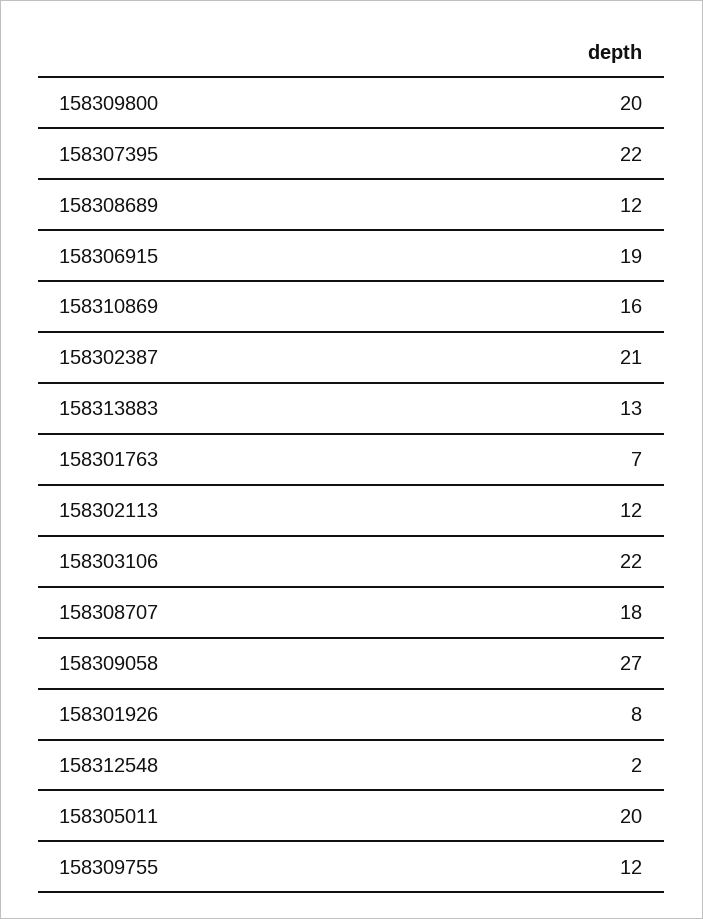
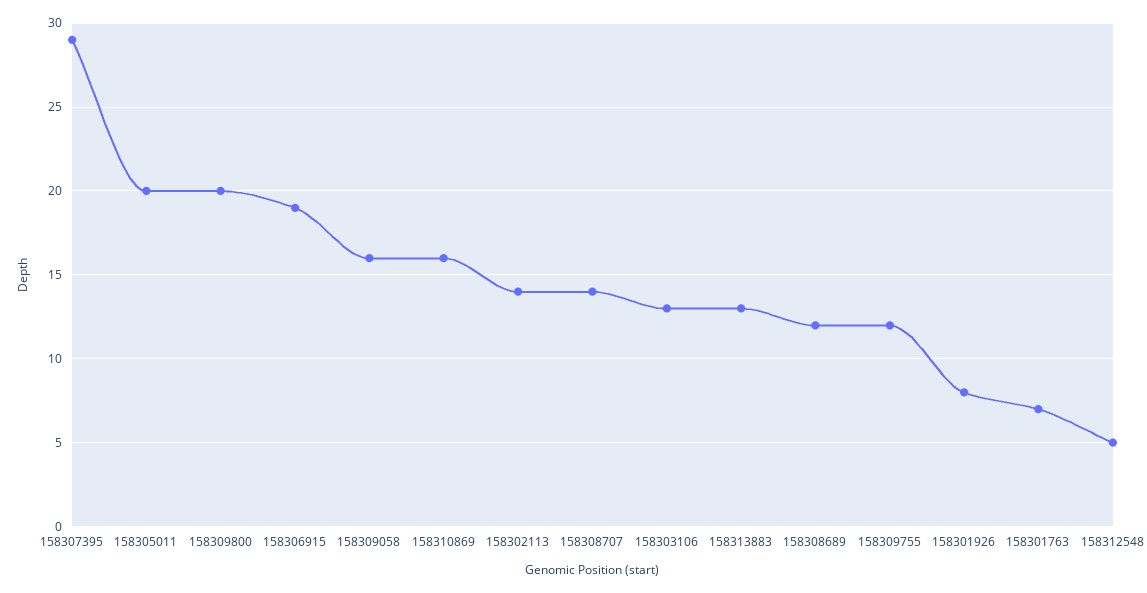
  {
    "158309800": 20,
-   "158307395": 22,
+   "158307395": 29,
    "158308689": 12,
    "158306915": 19,
    "158310869": 16,
-   "158302387": 21,
    "158313883": 13,
    "158301763": 7,
-   "158302113": 12,
+   "158302113": 14,
-   "158303106": 22,
+   "158303106": 13,
-   "158308707": 18,
+   "158308707": 14,
-   "158309058": 27,
+   "158309058": 16,
    "158301926": 8,
-   "158312548": 2,
+   "158312548": 5,
    "158305011": 20,
    "158309755": 12
  }

